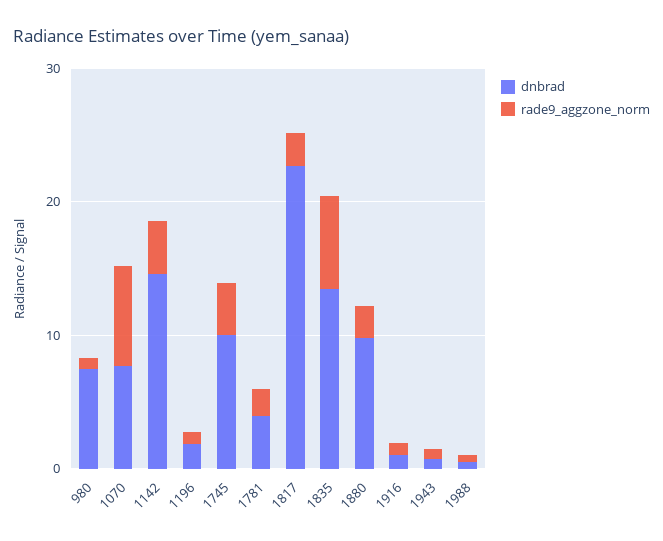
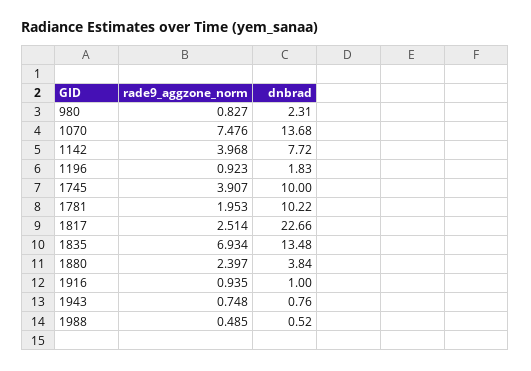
  {
    "dnbrad": {
-     "980": 8,
+     "980": 2.31,
-     "1070": 8,
+     "1070": 13.68,
-     "1142": 14,
+     "1142": 7.72,
      "1196": 1.83,
      "1745": 10,
-     "1781": 4,
+     "1781": 10.22,
      "1817": 22.66,
      "1835": 13.48,
-     "1880": 10,
+     "1880": 3.84,
      "1916": 1,
      "1943": 0.76,
      "1988": 0.52
    },
    "rade9_aggzone_norm": {
      "980": 0.827,
      "1070": 7.476,
      "1142": 3.968,
      "1196": 0.923,
      "1745": 3.907,
      "1781": 1.953,
      "1817": 2.514,
      "1835": 6.934,
      "1880": 2.397,
      "1916": 0.935,
      "1943": 0.748,
      "1988": 0.485
    }
  }

